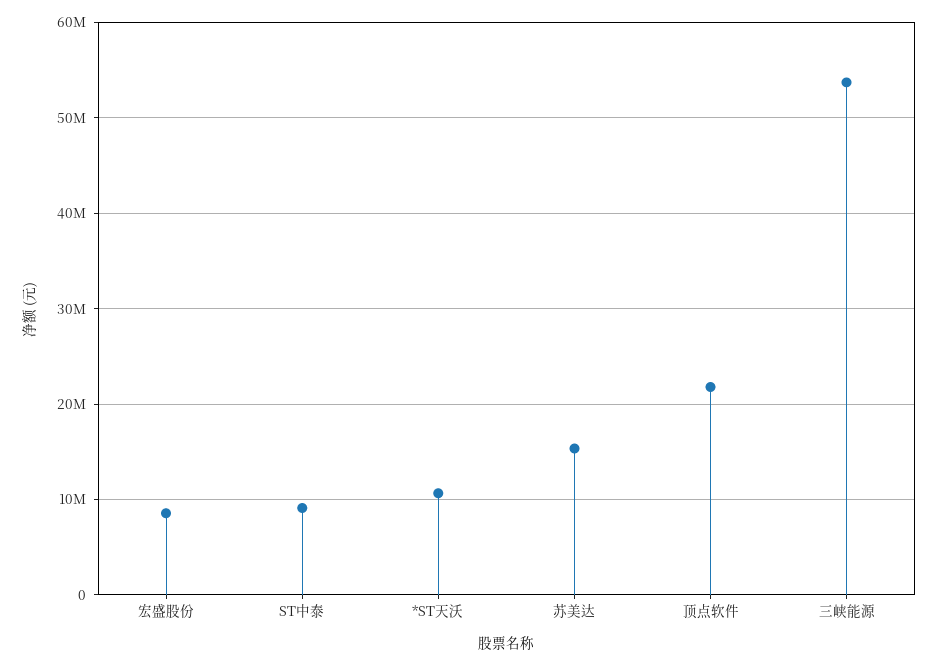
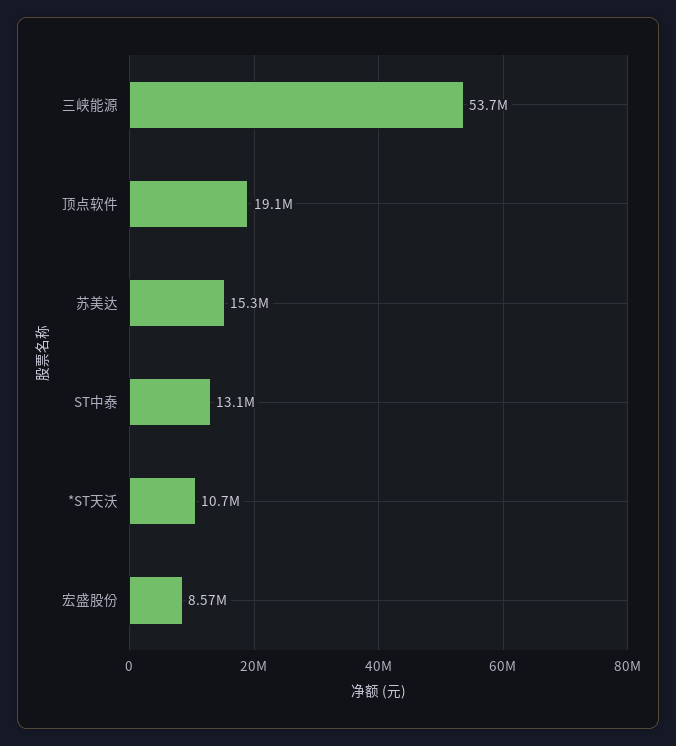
  {
    "宏盛股份": 8570000,
-   "ST中泰": 9000000,
+   "ST中泰": 13100000,
    "*ST天沃": 10700000,
    "苏美达": 15300000,
-   "顶点软件": 22000000,
+   "顶点软件": 19100000,
    "三峡能源": 53700000
  }

